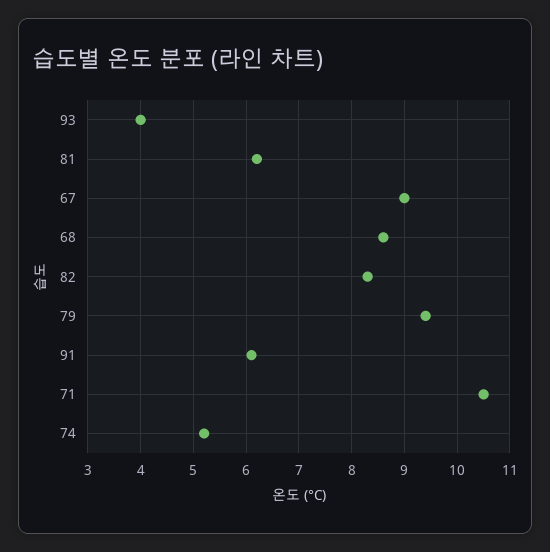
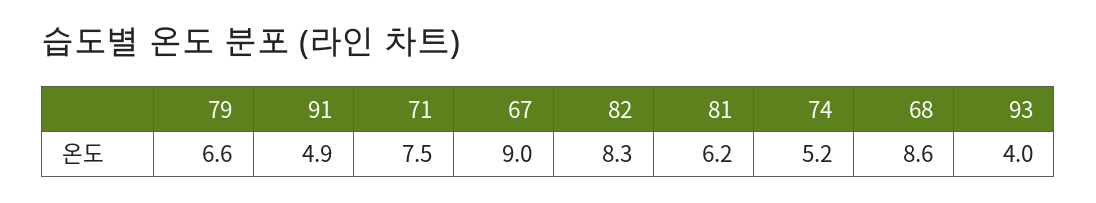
  {
    "93": 4,
    "81": 6.2,
    "67": 9,
    "68": 8.6,
    "82": 8.3,
-   "79": 9.5,
+   "79": 6.6,
-   "91": 6,
+   "91": 4.9,
-   "71": 10.5,
+   "71": 7.5,
    "74": 5.2
  }

